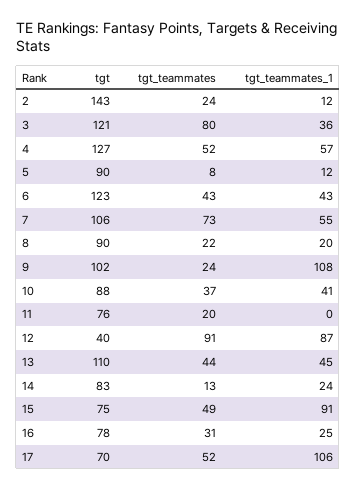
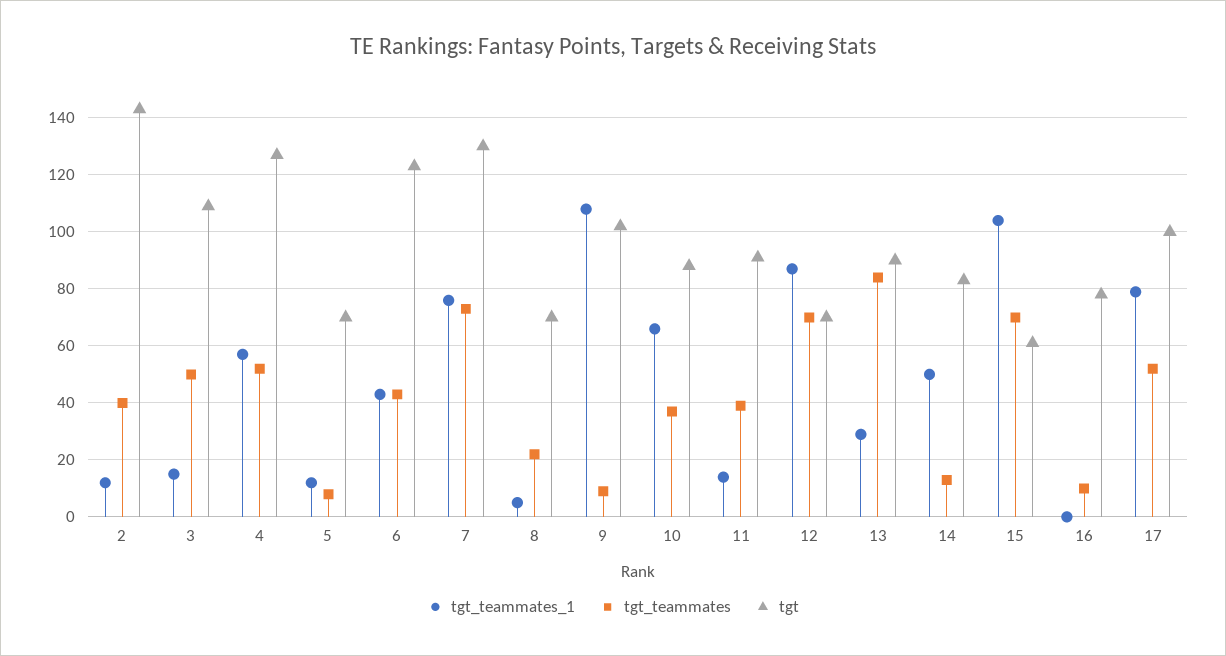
  {
    "tgt": {
      "2": 143,
-     "3": 121,
+     "3": 110,
      "4": 127,
-     "5": 90,
+     "5": 70,
      "6": 123,
-     "7": 106,
+     "7": 130,
-     "8": 90,
+     "8": 70,
      "9": 102,
      "10": 88,
-     "11": 76,
+     "11": 90,
-     "12": 40,
+     "12": 70,
-     "13": 110,
+     "13": 90,
      "14": 83,
-     "15": 75,
+     "15": 60,
      "16": 78,
-     "17": 70
+     "17": 100
    },
    "tgt_teammates": {
-     "2": 24,
+     "2": 40,
-     "3": 80,
+     "3": 50,
      "4": 52,
      "5": 8,
      "6": 43,
      "7": 73,
      "8": 22,
-     "9": 24,
+     "9": 10,
      "10": 37,
-     "11": 20,
+     "11": 40,
-     "12": 91,
+     "12": 70,
-     "13": 44,
+     "13": 85,
      "14": 13,
-     "15": 49,
+     "15": 70,
-     "16": 31,
+     "16": 10,
      "17": 52
    },
    "tgt_teammates_1": {
      "2": 12,
-     "3": 36,
+     "3": 15,
      "4": 57,
      "5": 12,
      "6": 43,
-     "7": 55,
+     "7": 75,
-     "8": 20,
+     "8": 5,
      "9": 108,
-     "10": 41,
+     "10": 65,
-     "11": 0,
+     "11": 15,
      "12": 87,
-     "13": 45,
+     "13": 30,
-     "14": 24,
+     "14": 50,
-     "15": 91,
+     "15": 105,
-     "16": 25,
+     "16": 0,
-     "17": 106
+     "17": 80
    }
  }

